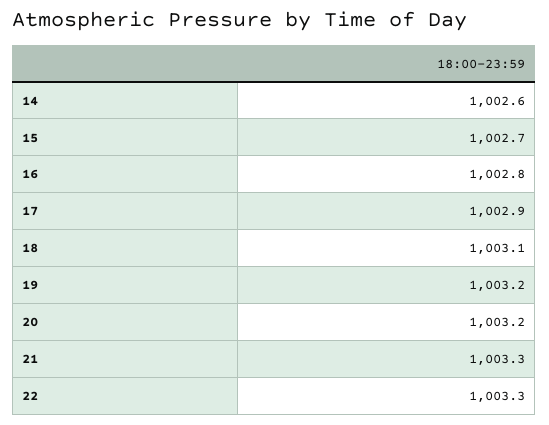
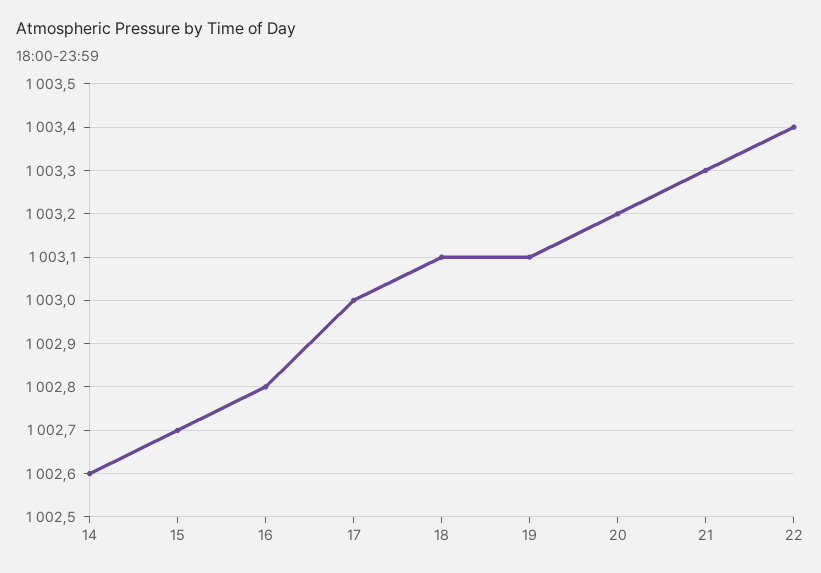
  {
    "14": 1002.6,
    "15": 1002.7,
    "16": 1002.8,
-   "17": 1002.9,
+   "17": 1003,
    "18": 1003.1,
-   "19": 1003.2,
+   "19": 1003.1,
    "20": 1003.2,
    "21": 1003.3,
-   "22": 1003.3
+   "22": 1003.4
  }

